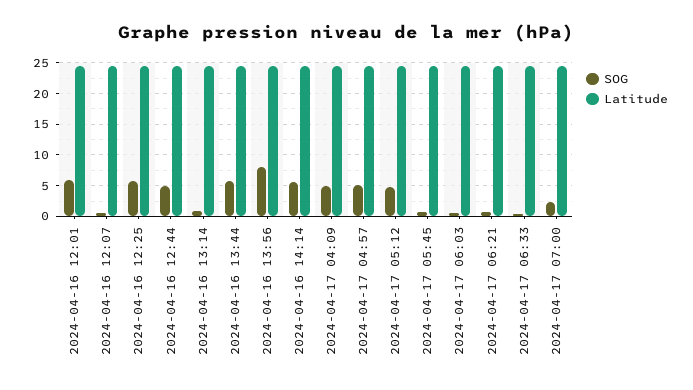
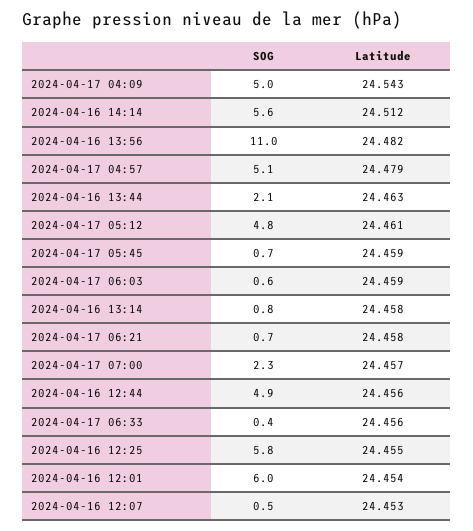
  {
    "SOG": {
      "2024-04-16 12:01": 6,
      "2024-04-16 12:07": 0.5,
      "2024-04-16 12:25": 5.8,
      "2024-04-16 12:44": 4.9,
      "2024-04-16 13:14": 0.8,
-     "2024-04-16 13:44": 6,
+     "2024-04-16 13:44": 2.1,
-     "2024-04-16 13:56": 8,
+     "2024-04-16 13:56": 11,
      "2024-04-16 14:14": 5.6,
      "2024-04-17 04:09": 5,
      "2024-04-17 04:57": 5.1,
      "2024-04-17 05:12": 4.8,
      "2024-04-17 05:45": 0.7,
      "2024-04-17 06:03": 0.6,
      "2024-04-17 06:21": 0.7,
      "2024-04-17 06:33": 0.4,
      "2024-04-17 07:00": 2.3
    },
    "Latitude": {
      "2024-04-16 12:01": 24.454,
      "2024-04-16 12:07": 24.453,
      "2024-04-16 12:25": 24.455,
      "2024-04-16 12:44": 24.456,
      "2024-04-16 13:14": 24.458,
      "2024-04-16 13:44": 24.463,
      "2024-04-16 13:56": 24.482,
      "2024-04-16 14:14": 24.512,
      "2024-04-17 04:09": 24.543,
      "2024-04-17 04:57": 24.479,
      "2024-04-17 05:12": 24.461,
      "2024-04-17 05:45": 24.459,
      "2024-04-17 06:03": 24.459,
      "2024-04-17 06:21": 24.458,
      "2024-04-17 06:33": 24.456,
      "2024-04-17 07:00": 24.457
    }
  }

